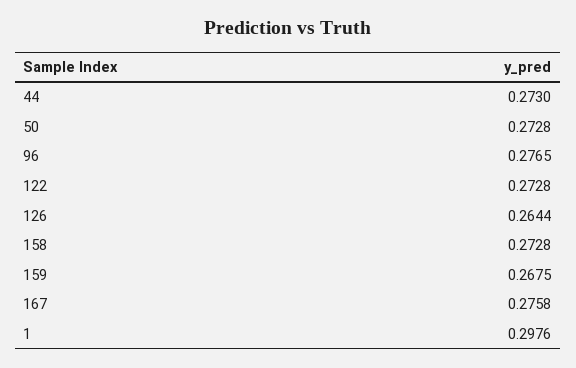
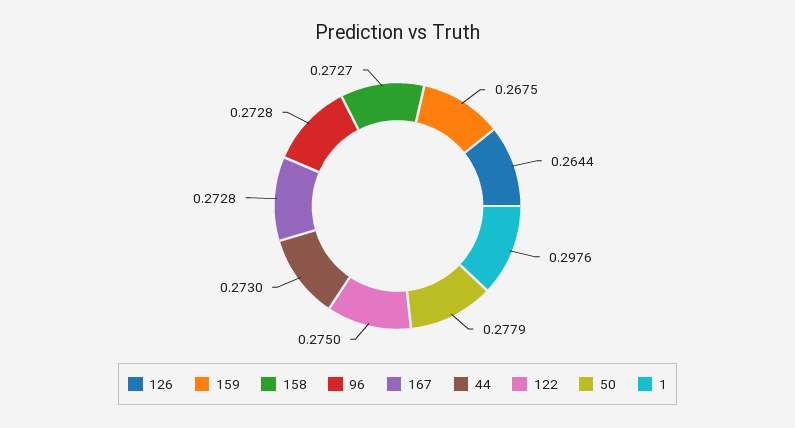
  {
    "44": 0.273,
-   "50": 0.2728,
+   "50": 0.2779,
-   "96": 0.2765,
+   "96": 0.2728,
-   "122": 0.2728,
+   "122": 0.275,
    "126": 0.2644,
-   "158": 0.2728,
+   "158": 0.2727,
    "159": 0.2675,
-   "167": 0.2758,
+   "167": 0.2728,
    "1": 0.2976
  }

